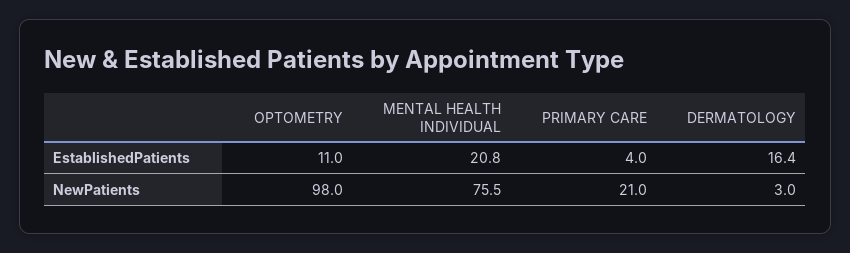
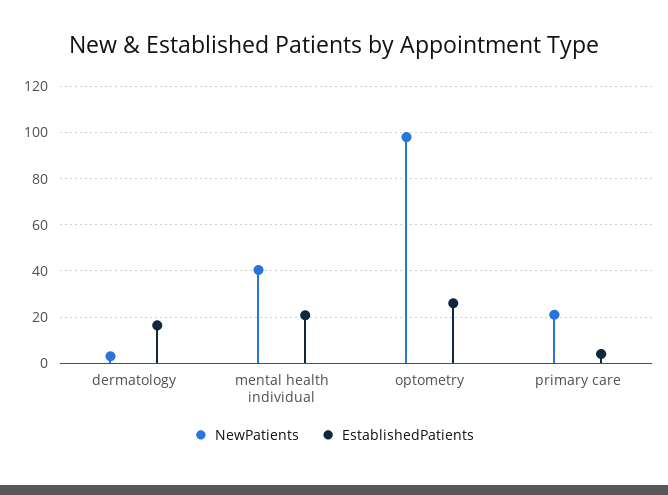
  {
    "EstablishedPatients": {
-     "OPTOMETRY": 11,
+     "OPTOMETRY": 25,
      "MENTAL HEALTH INDIVIDUAL": 20.8,
      "PRIMARY CARE": 4,
      "DERMATOLOGY": 16.4
    },
    "NewPatients": {
      "OPTOMETRY": 98,
-     "MENTAL HEALTH INDIVIDUAL": 75.5,
+     "MENTAL HEALTH INDIVIDUAL": 40,
      "PRIMARY CARE": 21,
      "DERMATOLOGY": 3
    }
  }

